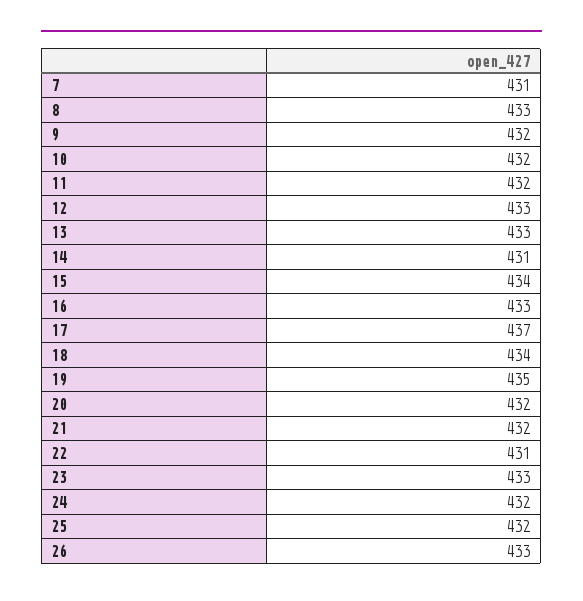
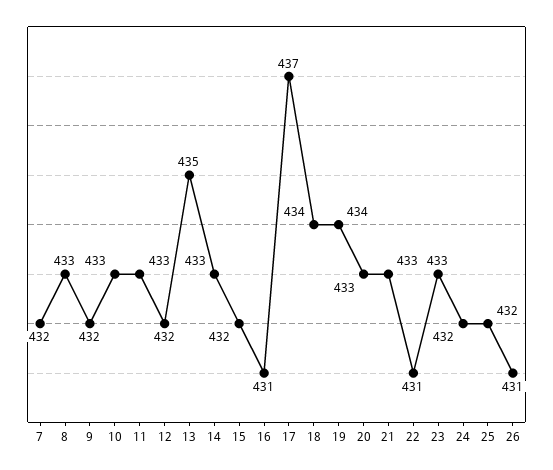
  {
-   "7": 431,
+   "7": 432,
    "8": 433,
    "9": 432,
-   "10": 432,
+   "10": 433,
-   "11": 432,
+   "11": 433,
-   "12": 433,
+   "12": 432,
-   "13": 433,
+   "13": 435,
-   "14": 431,
+   "14": 433,
-   "15": 434,
+   "15": 432,
-   "16": 433,
+   "16": 431,
    "17": 437,
    "18": 434,
-   "19": 435,
+   "19": 434,
-   "20": 432,
+   "20": 433,
-   "21": 432,
+   "21": 433,
    "22": 431,
    "23": 433,
    "24": 432,
    "25": 432,
-   "26": 433
+   "26": 431
  }

